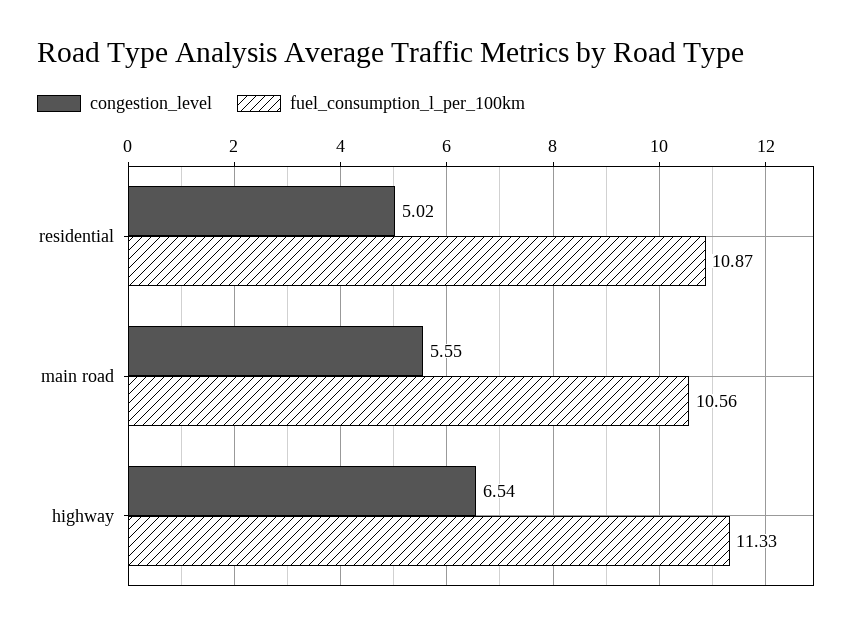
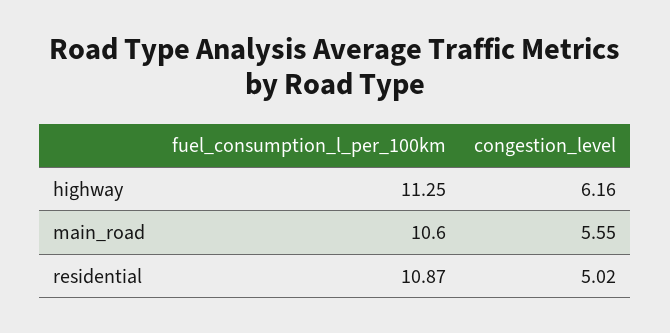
  {
    "congestion_level": {
      "residential": 5.02,
      "main road": 5.55,
-     "highway": 6.54
+     "highway": 6.16
    },
    "fuel_consumption_l_per_100km": {
      "residential": 10.87,
-     "main road": 10.56,
+     "main road": 10.6,
-     "highway": 11.33
+     "highway": 11.25
    }
  }

